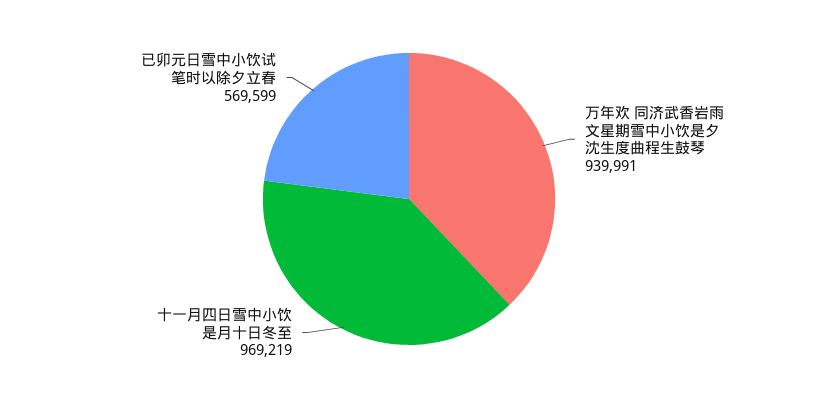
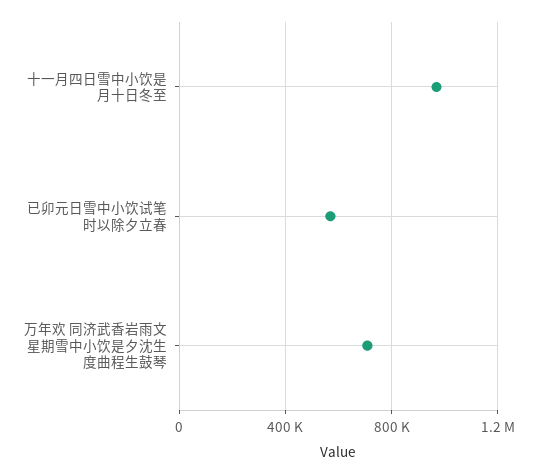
  {
-   "万年欢 同济武香岩雨文星期雪中小饮是夕沈生度曲程生鼓琴": 939991,
+   "万年欢 同济武香岩雨文星期雪中小饮是夕沈生度曲程生鼓琴": 700000,
    "十一月四日雪中小饮是月十日冬至": 969219,
    "已卯元日雪中小饮试笔时以除夕立春": 569599
  }

